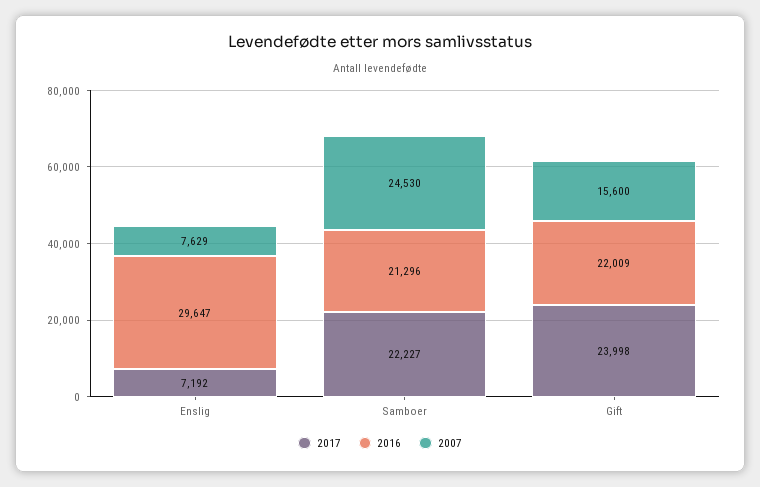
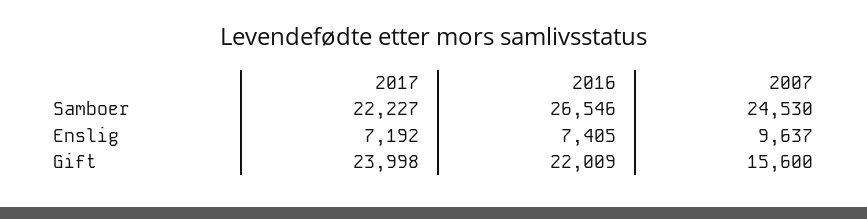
  {
    "2017": {
      "Enslig": 7192,
      "Samboer": 22227,
      "Gift": 23998
    },
    "2016": {
-     "Enslig": 29647,
+     "Enslig": 7405,
-     "Samboer": 21296,
+     "Samboer": 26546,
      "Gift": 22009
    },
    "2007": {
-     "Enslig": 7629,
+     "Enslig": 9637,
      "Samboer": 24530,
      "Gift": 15600
    }
  }

